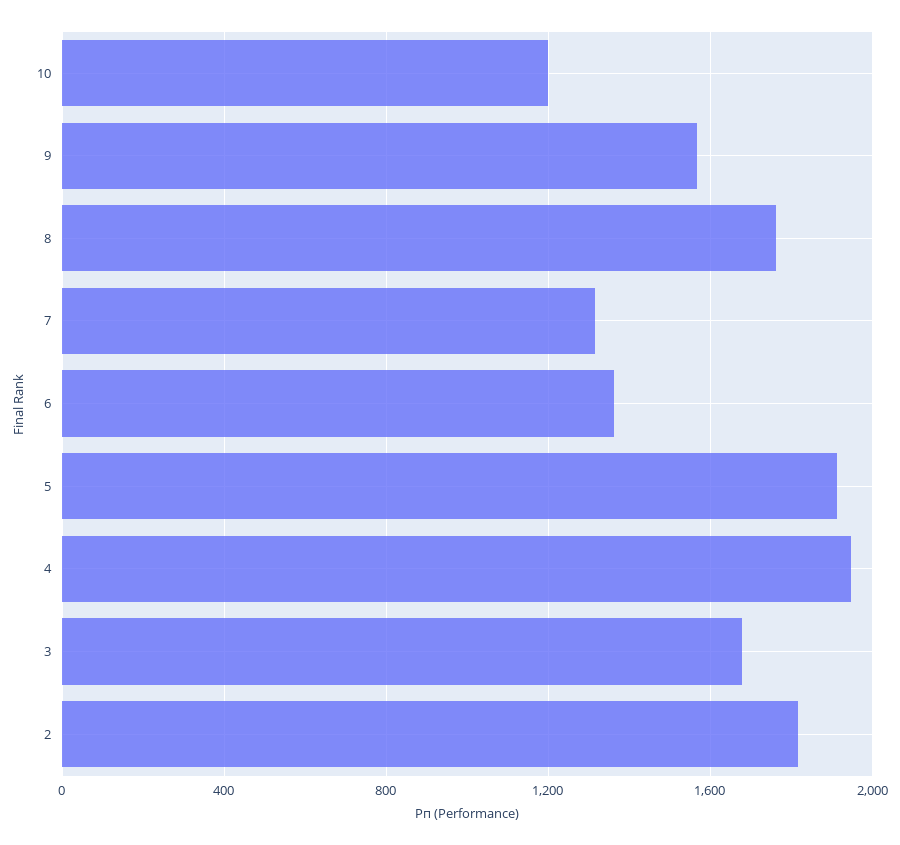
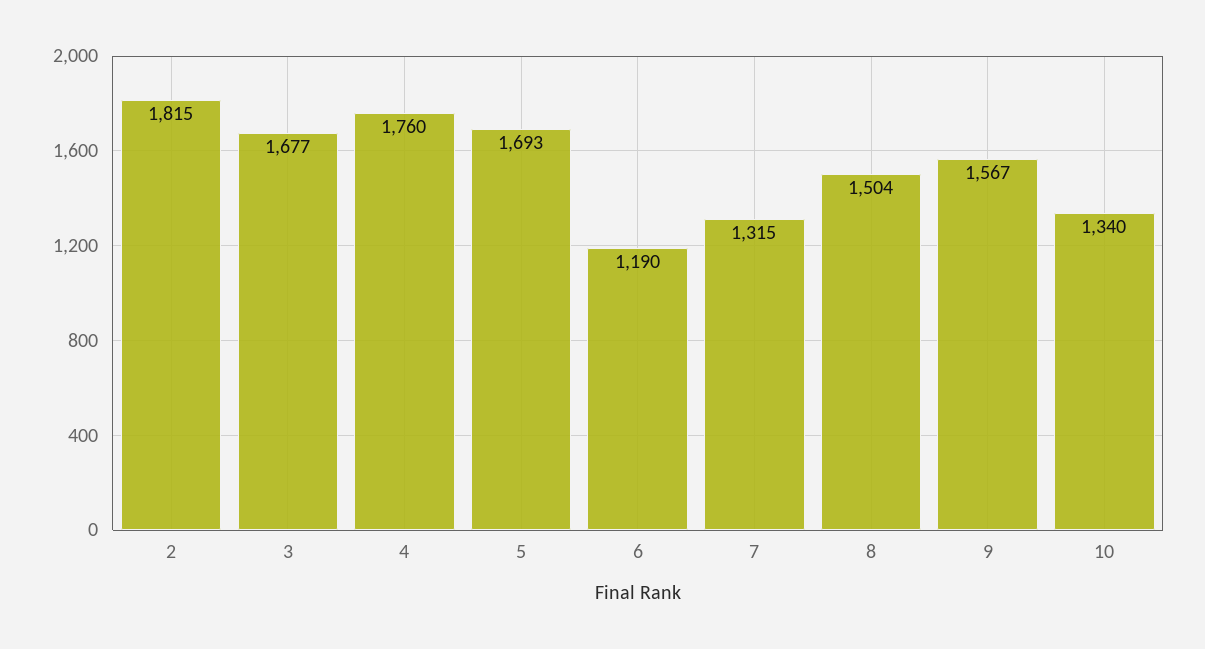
  {
-   "10": 1200,
+   "10": 1340,
    "9": 1567,
-   "8": 1750,
+   "8": 1504,
    "7": 1315,
-   "6": 1350,
+   "6": 1190,
-   "5": 1900,
+   "5": 1693,
-   "4": 1950,
+   "4": 1760,
    "3": 1677,
    "2": 1815
  }

